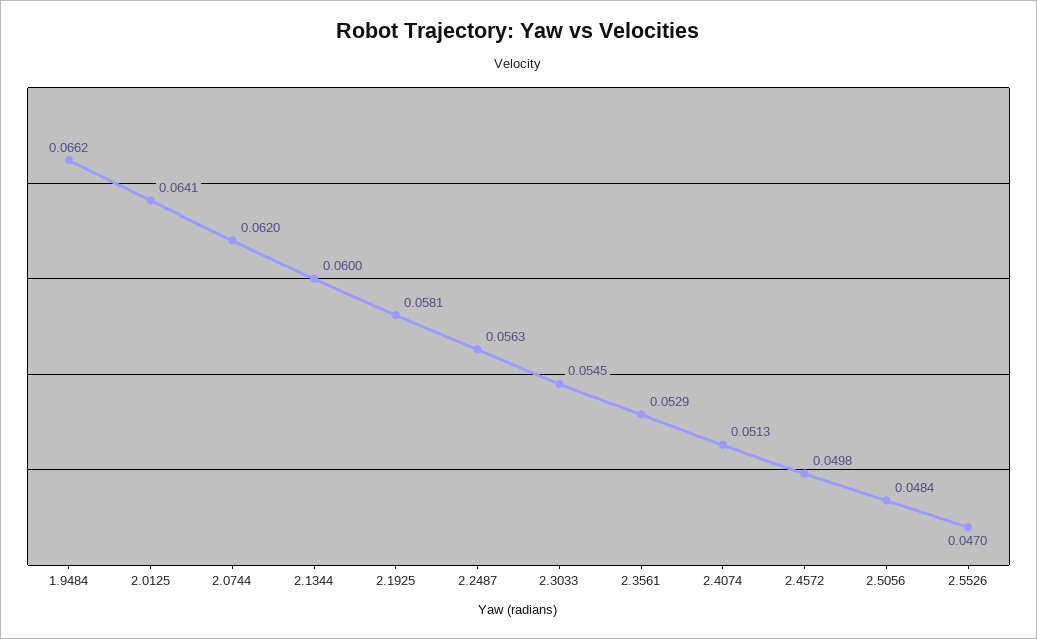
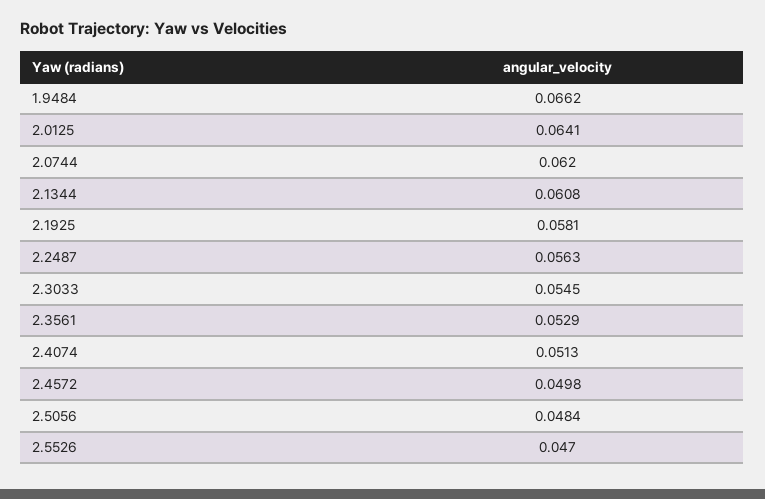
  {
    "1.9484": 0.0662,
    "2.0125": 0.0641,
    "2.0744": 0.062,
-   "2.1344": 0.06,
+   "2.1344": 0.0608,
    "2.1925": 0.0581,
    "2.2487": 0.0563,
    "2.3033": 0.0545,
    "2.3561": 0.0529,
    "2.4074": 0.0513,
    "2.4572": 0.0498,
    "2.5056": 0.0484,
    "2.5526": 0.047
  }

